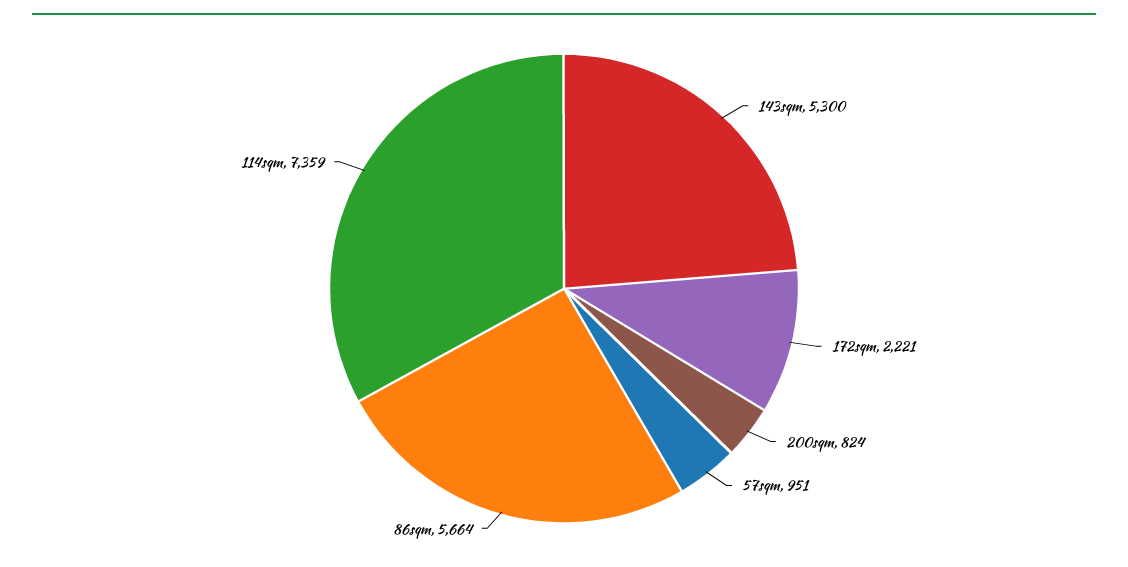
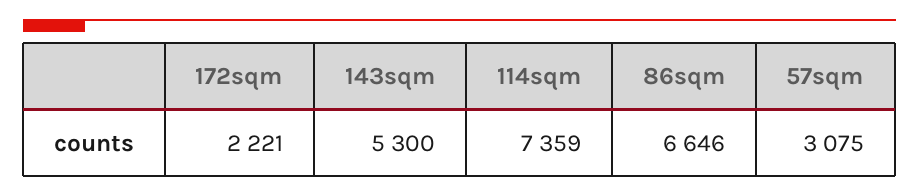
  {
    "143sqm": 5300,
    "172sqm": 2221,
-   "200sqm": 824,
-   "57sqm": 951,
+   "57sqm": 3075,
-   "86sqm": 5664,
+   "86sqm": 6646,
    "114sqm": 7359
  }

